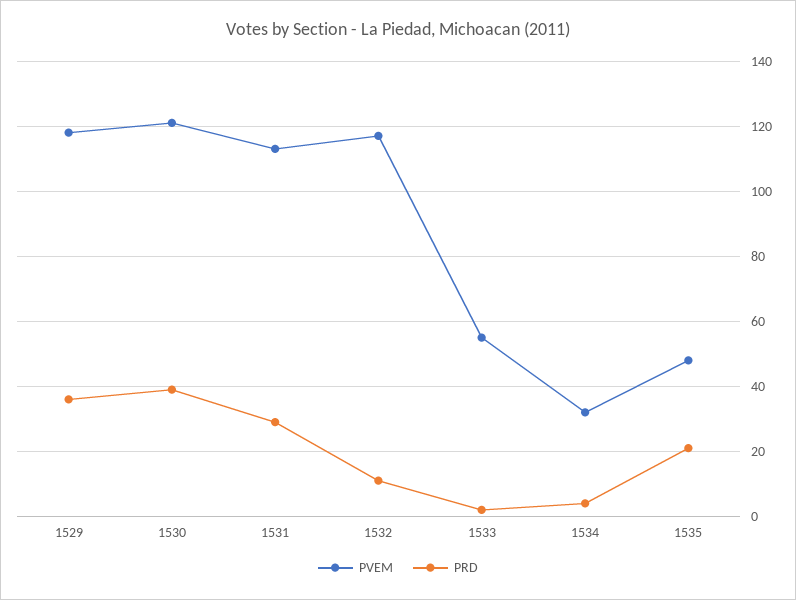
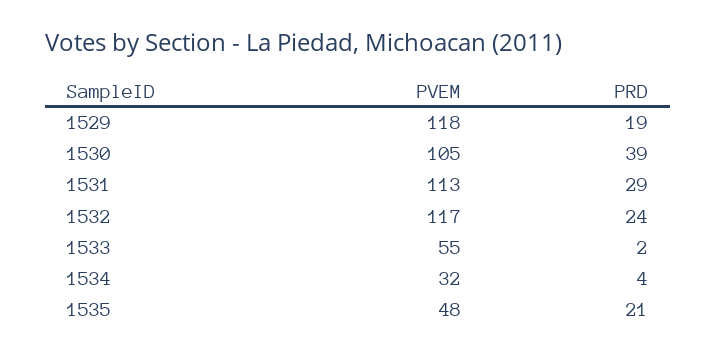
  {
    "PVEM": {
      "1529": 118,
-     "1530": 120,
+     "1530": 105,
      "1531": 113,
      "1532": 117,
      "1533": 55,
      "1534": 32,
      "1535": 48
    },
    "PRD": {
-     "1529": 35,
+     "1529": 19,
      "1530": 39,
      "1531": 29,
-     "1532": 10,
+     "1532": 24,
      "1533": 2,
      "1534": 4,
      "1535": 21
    }
  }

